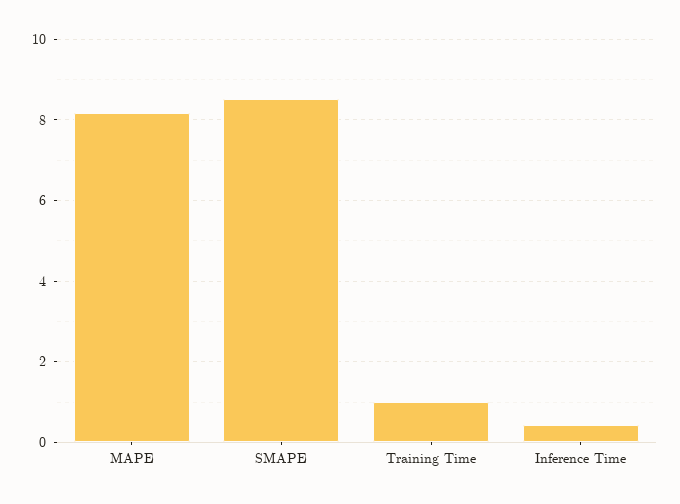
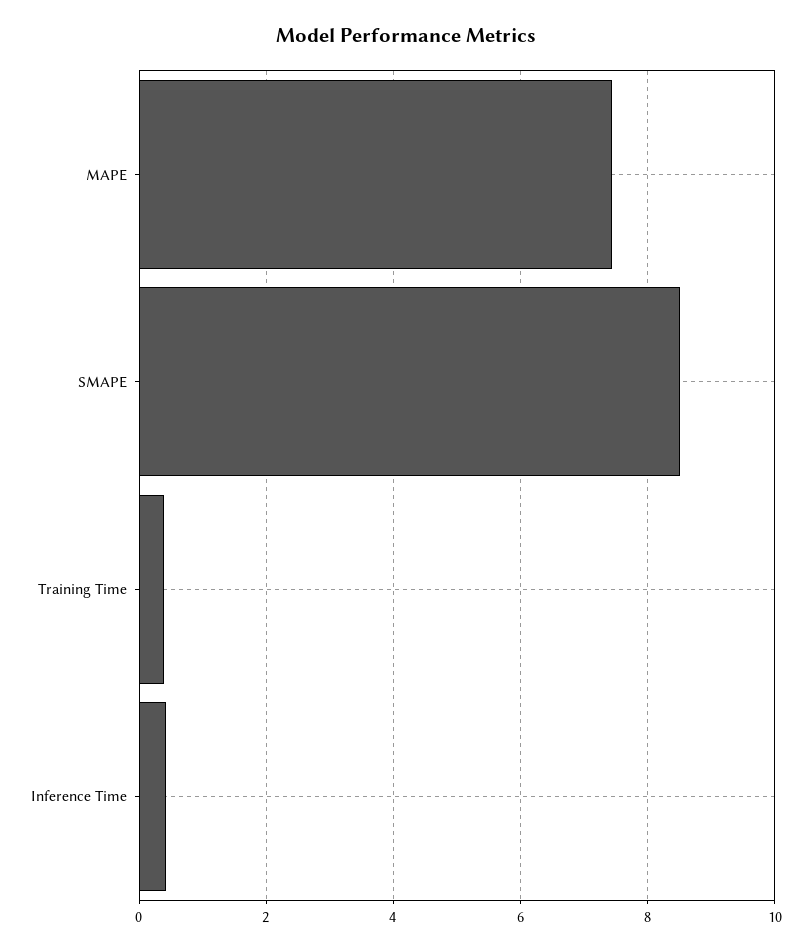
  {
-   "MAPE": 8.2,
+   "MAPE": 7.4,
    "SMAPE": 8.6,
-   "Training Time": 1,
+   "Training Time": 0.4,
    "Inference Time": 0.4
  }

